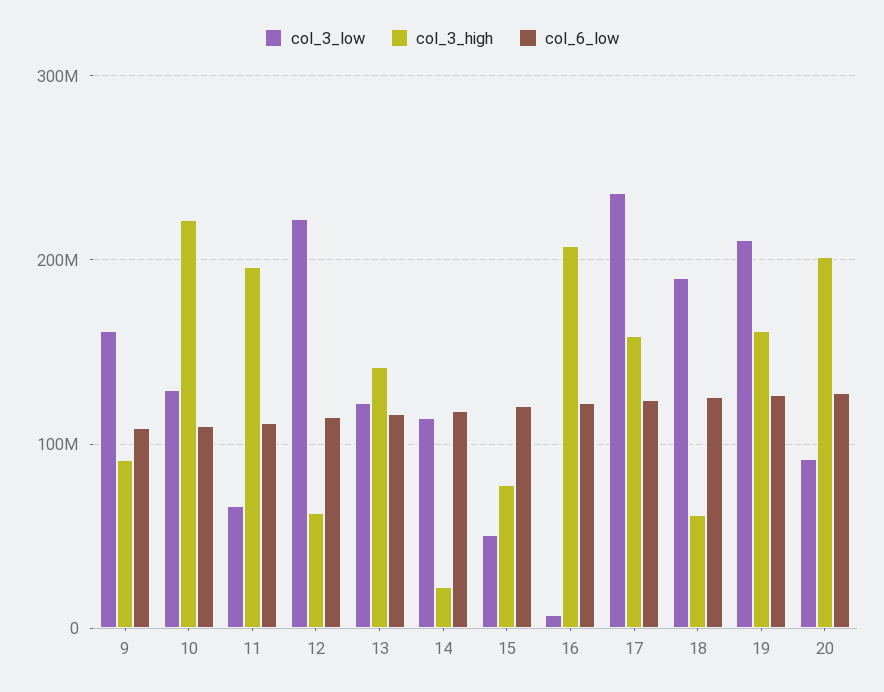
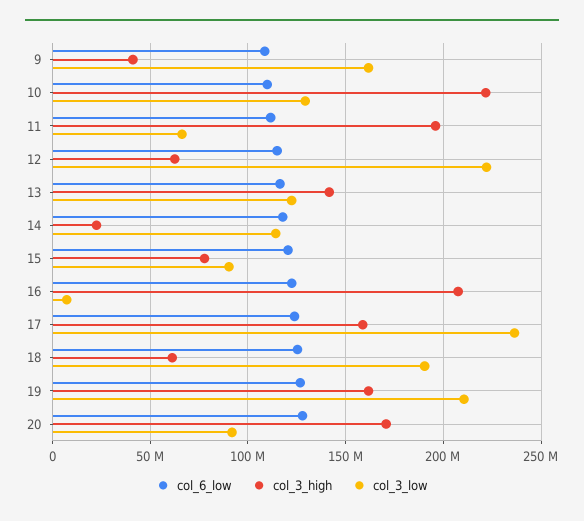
  {
    "col_3_low": {
      "9": 160000000,
      "10": 130000000,
      "11": 65000000,
      "12": 220000000,
      "13": 120000000,
      "14": 115000000,
-     "15": 50000000,
+     "15": 90000000,
      "16": 5000000,
      "17": 235000000,
      "18": 190000000,
      "19": 210000000,
      "20": 90000000
    },
    "col_3_high": {
-     "9": 90000000,
+     "9": 40000000,
      "10": 220000000,
      "11": 195000000,
      "12": 60000000,
      "13": 140000000,
      "14": 20000000,
      "15": 80000000,
      "16": 210000000,
      "17": 160000000,
      "18": 60000000,
      "19": 160000000,
-     "20": 200000000
+     "20": 170000000
    },
    "col_6_low": {
      "9": 110000000,
      "10": 110000000,
      "11": 110000000,
      "12": 115000000,
      "13": 115000000,
      "14": 120000000,
      "15": 120000000,
      "16": 120000000,
      "17": 125000000,
      "18": 125000000,
      "19": 125000000,
      "20": 130000000
    }
  }

